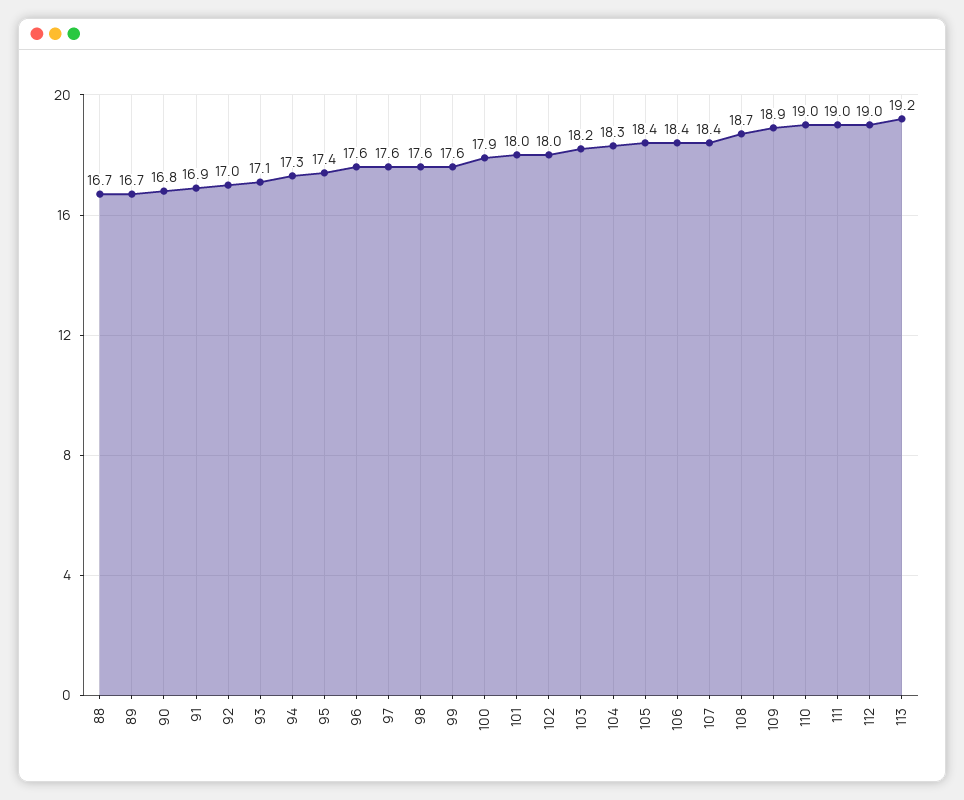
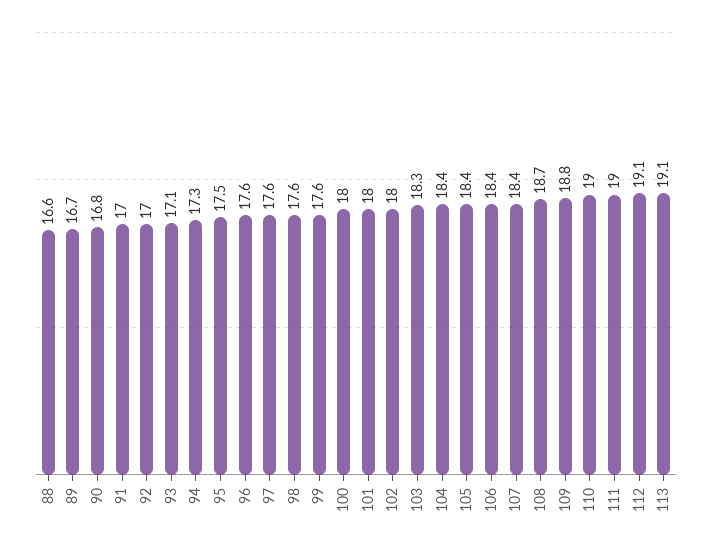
  {
-   "88": 16.7,
+   "88": 16.6,
    "89": 16.7,
    "90": 16.8,
-   "91": 16.9,
+   "91": 17,
    "92": 17,
    "93": 17.1,
    "94": 17.3,
-   "95": 17.4,
+   "95": 17.5,
    "96": 17.6,
    "97": 17.6,
    "98": 17.6,
    "99": 17.6,
-   "100": 17.9,
+   "100": 18,
    "101": 18,
    "102": 18,
-   "103": 18.2,
+   "103": 18.3,
-   "104": 18.3,
+   "104": 18.4,
    "105": 18.4,
    "106": 18.4,
    "107": 18.4,
    "108": 18.7,
-   "109": 18.9,
+   "109": 18.8,
    "110": 19,
    "111": 19,
-   "112": 19,
+   "112": 19.1,
-   "113": 19.2
+   "113": 19.1
  }

